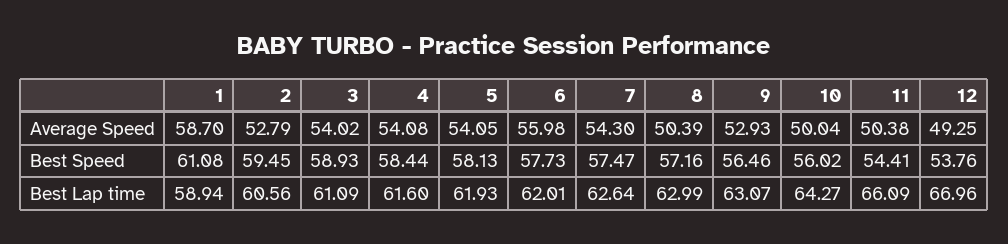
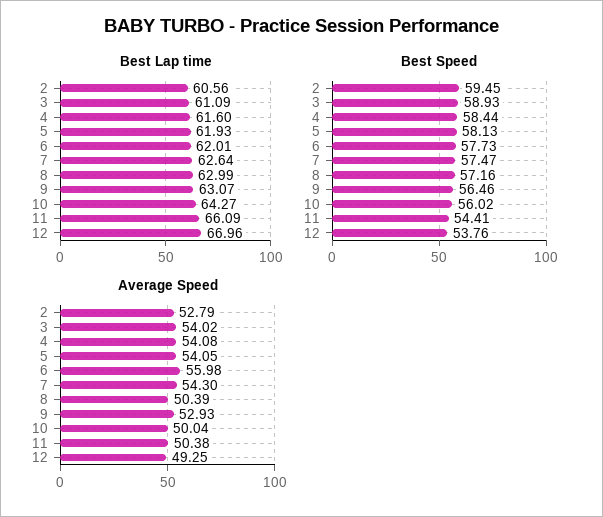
  {
    "Average Speed": {
-     "1": 58.7,
      "2": 52.79,
      "3": 54.02,
      "4": 54.08,
      "5": 54.05,
      "6": 55.98,
      "7": 54.3,
      "8": 50.39,
      "9": 52.93,
      "10": 50.04,
      "11": 50.38,
      "12": 49.25
    },
    "Best Speed": {
-     "1": 61.08,
      "2": 59.45,
      "3": 58.93,
      "4": 58.44,
      "5": 58.13,
      "6": 57.73,
      "7": 57.47,
      "8": 57.16,
      "9": 56.46,
      "10": 56.02,
      "11": 54.41,
      "12": 53.76
    },
    "Best Lap time": {
-     "1": 58.94,
      "2": 60.56,
      "3": 61.09,
      "4": 61.6,
      "5": 61.93,
      "6": 62.01,
      "7": 62.64,
      "8": 62.99,
      "9": 63.07,
      "10": 64.27,
      "11": 66.09,
      "12": 66.96
    }
  }

